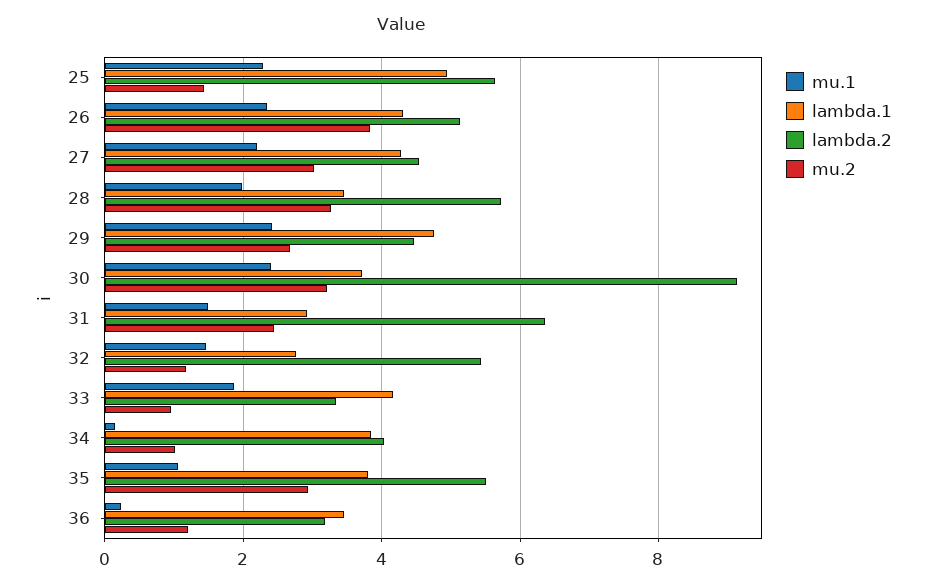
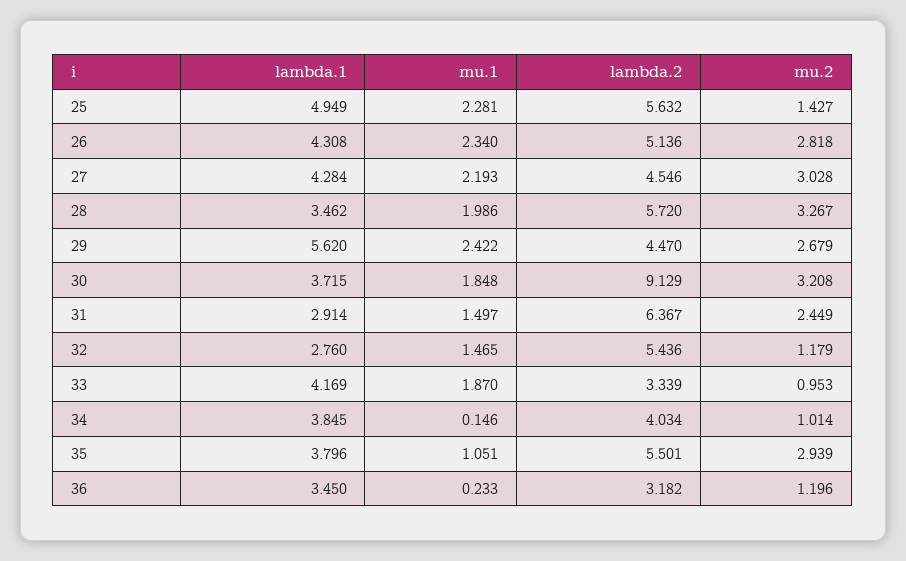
  {
    "mu.1": {
      "25": 2.281,
      "26": 2.34,
      "27": 2.193,
      "28": 1.986,
      "29": 2.422,
-     "30": 2.4,
+     "30": 1.848,
      "31": 1.497,
      "32": 1.465,
      "33": 1.87,
      "34": 0.146,
      "35": 1.051,
      "36": 0.233
    },
    "lambda.1": {
      "25": 4.949,
      "26": 4.308,
      "27": 4.284,
      "28": 3.462,
-     "29": 4.8,
+     "29": 5.62,
      "30": 3.715,
      "31": 2.914,
      "32": 2.76,
      "33": 4.169,
      "34": 3.845,
      "35": 3.796,
      "36": 3.45
    },
    "lambda.2": {
      "25": 5.632,
      "26": 5.136,
      "27": 4.546,
      "28": 5.72,
      "29": 4.47,
      "30": 9.129,
      "31": 6.367,
      "32": 5.436,
      "33": 3.339,
      "34": 4.034,
      "35": 5.501,
      "36": 3.182
    },
    "mu.2": {
      "25": 1.427,
-     "26": 3.8,
+     "26": 2.818,
      "27": 3.028,
      "28": 3.267,
      "29": 2.679,
      "30": 3.208,
      "31": 2.449,
      "32": 1.179,
      "33": 0.953,
      "34": 1.014,
      "35": 2.939,
      "36": 1.196
    }
  }

